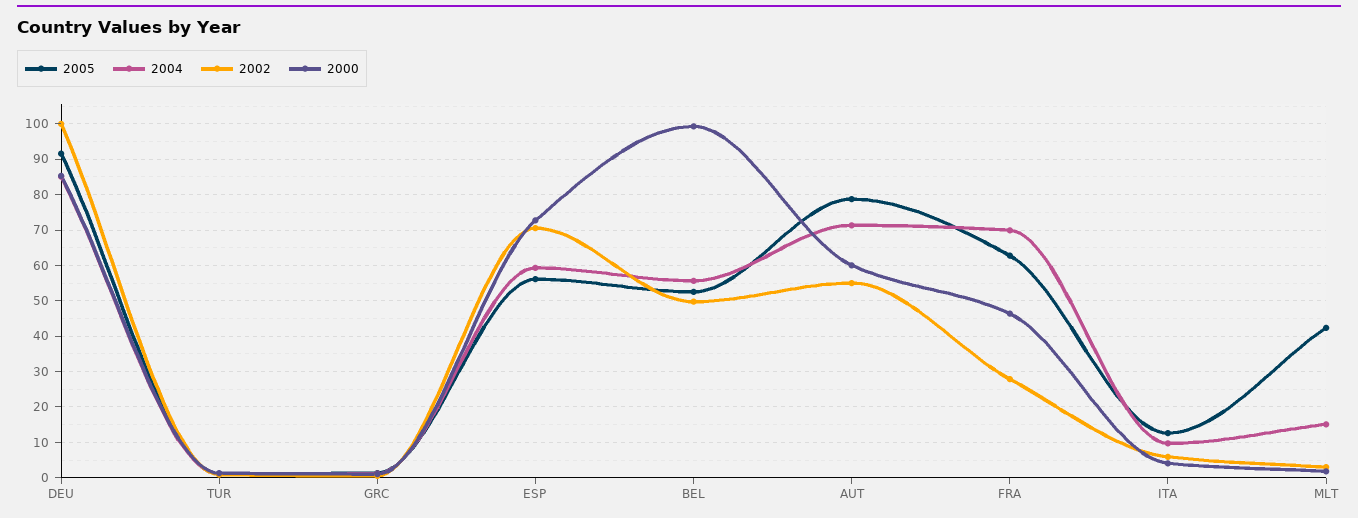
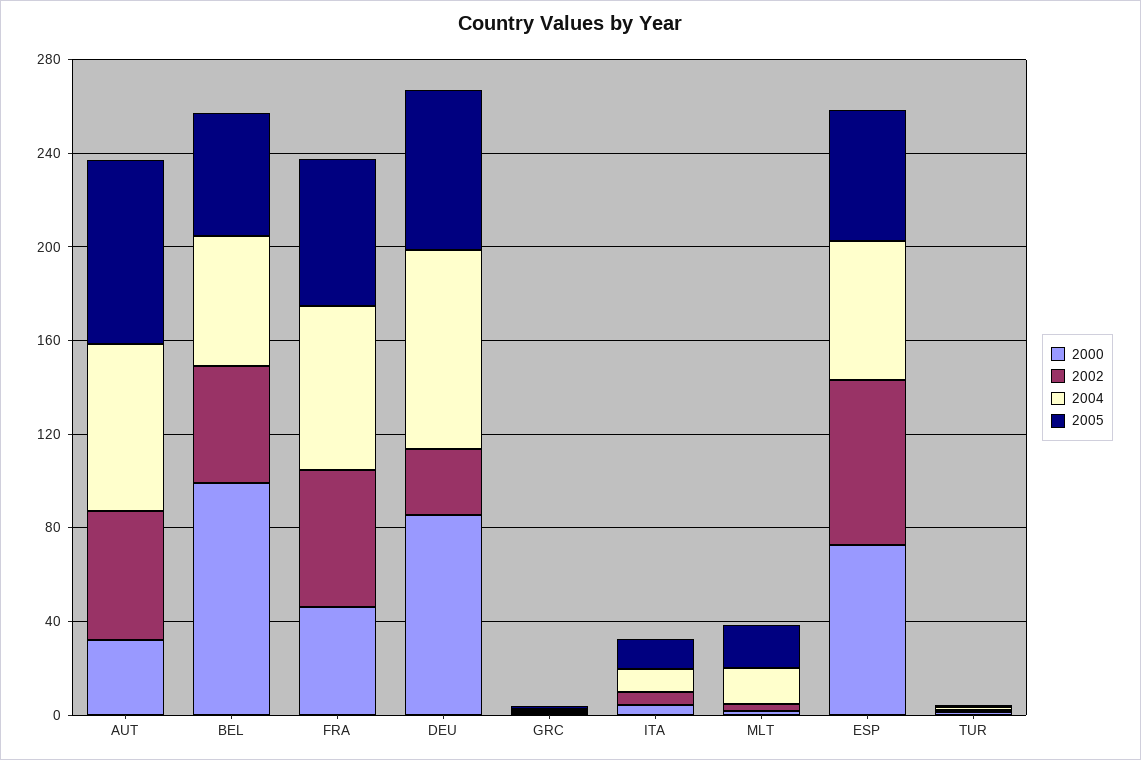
  {
    "2005": {
-     "DEU": 92,
+     "DEU": 70,
      "TUR": 2,
      "GRC": 2,
      "ESP": 56,
      "BEL": 52,
      "AUT": 78,
      "FRA": 62,
      "ITA": 12,
-     "MLT": 42
+     "MLT": 20
    },
    "2004": {
      "DEU": 86,
      "TUR": 2,
      "GRC": 2,
      "ESP": 60,
      "BEL": 56,
      "AUT": 72,
      "FRA": 70,
      "ITA": 10,
      "MLT": 16
    },
    "2002": {
-     "DEU": 100,
+     "DEU": 30,
      "TUR": 0,
      "GRC": 0,
      "ESP": 70,
      "BEL": 50,
      "AUT": 54,
-     "FRA": 28,
+     "FRA": 60,
      "ITA": 6,
      "MLT": 2
    },
    "2000": {
      "DEU": 86,
      "TUR": 2,
      "GRC": 2,
      "ESP": 72,
      "BEL": 100,
-     "AUT": 60,
+     "AUT": 30,
      "FRA": 46,
      "ITA": 4,
      "MLT": 2
    }
  }

